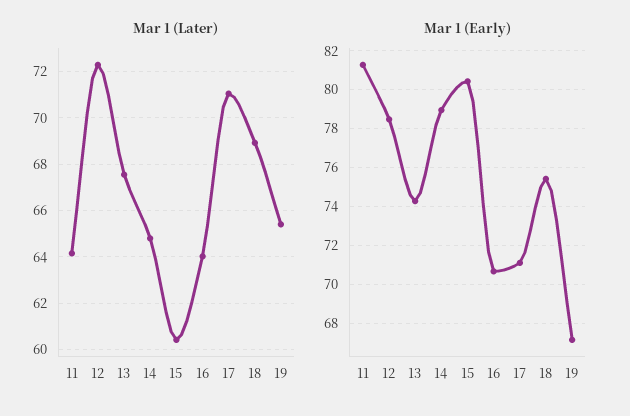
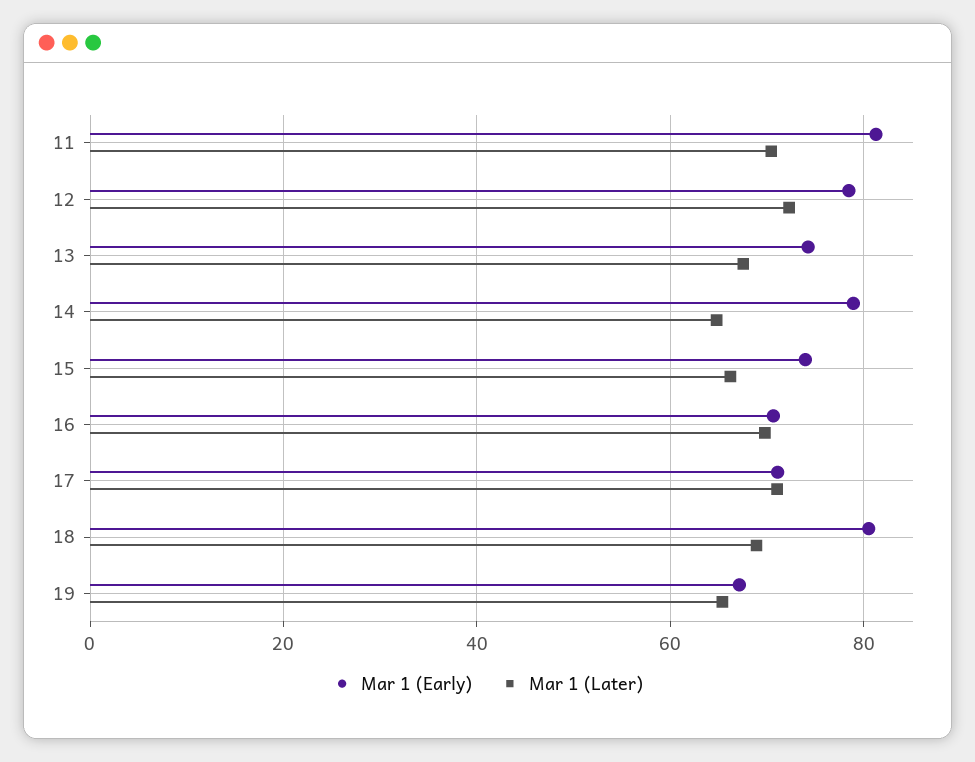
  {
    "Mar 1 (Later)": {
-     "11": 64,
+     "11": 70,
      "12": 72.5,
      "13": 67.5,
      "14": 65,
-     "15": 60.5,
+     "15": 66,
-     "16": 64,
+     "16": 70,
      "17": 71,
      "18": 69,
      "19": 65.5
    },
    "Mar 1 (Early)": {
      "11": 81.5,
      "12": 78.5,
      "13": 74.5,
      "14": 79,
-     "15": 80.5,
+     "15": 74,
      "16": 70.5,
      "17": 71,
-     "18": 75.5,
+     "18": 80,
      "19": 67
    }
  }

